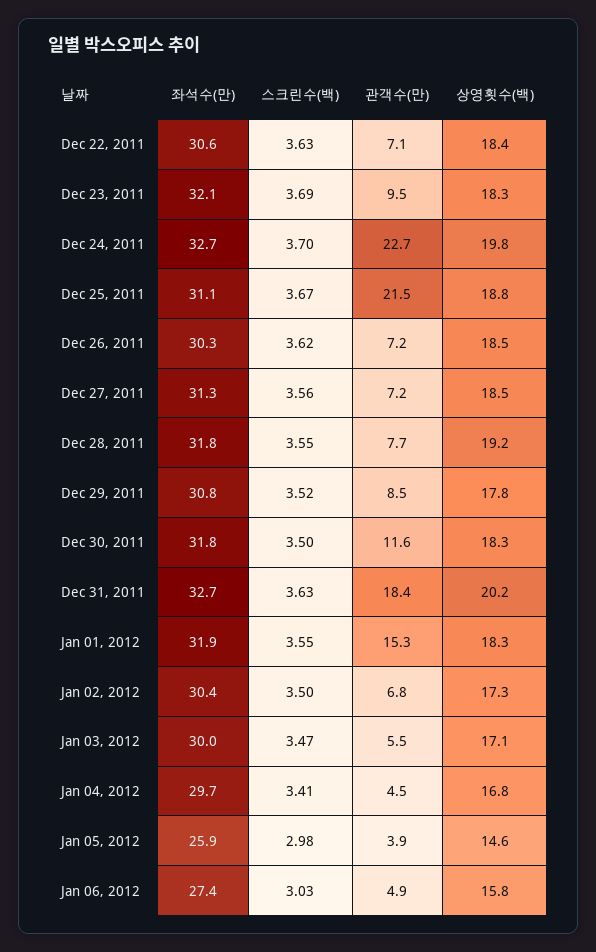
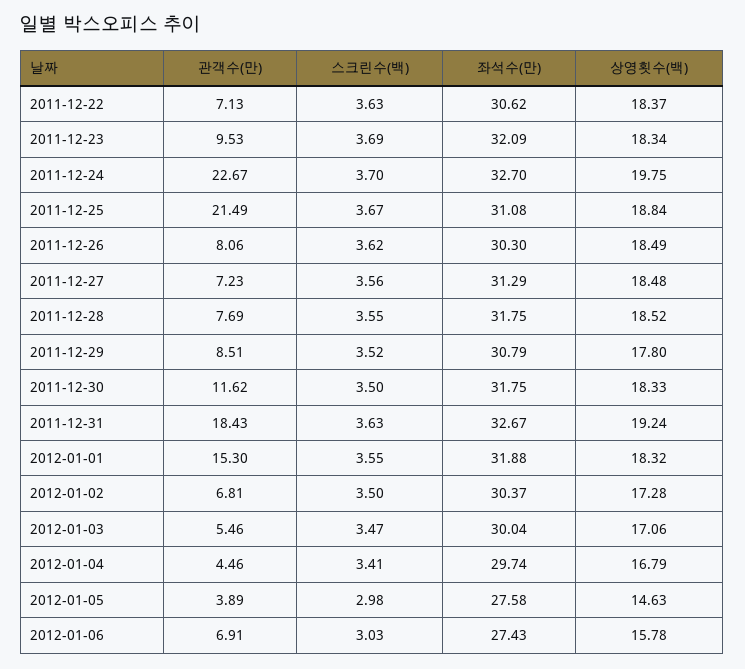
  {
    "좌석수(만)": {
      "Dec 22, 2011": 30.62,
      "Dec 23, 2011": 32.09,
      "Dec 24, 2011": 32.7,
      "Dec 25, 2011": 31.08,
      "Dec 26, 2011": 30.3,
      "Dec 27, 2011": 31.29,
      "Dec 28, 2011": 31.75,
      "Dec 29, 2011": 30.79,
      "Dec 30, 2011": 31.75,
      "Dec 31, 2011": 32.67,
      "Jan 01, 2012": 31.88,
      "Jan 02, 2012": 30.37,
      "Jan 03, 2012": 30.04,
      "Jan 04, 2012": 29.74,
-     "Jan 05, 2012": 25.9,
+     "Jan 05, 2012": 27.58,
      "Jan 06, 2012": 27.43
    },
    "스크린수(백)": {
      "Dec 22, 2011": 3.63,
      "Dec 23, 2011": 3.69,
      "Dec 24, 2011": 3.7,
      "Dec 25, 2011": 3.67,
      "Dec 26, 2011": 3.62,
      "Dec 27, 2011": 3.56,
      "Dec 28, 2011": 3.55,
      "Dec 29, 2011": 3.52,
      "Dec 30, 2011": 3.5,
      "Dec 31, 2011": 3.63,
      "Jan 01, 2012": 3.55,
      "Jan 02, 2012": 3.5,
      "Jan 03, 2012": 3.47,
      "Jan 04, 2012": 3.41,
      "Jan 05, 2012": 2.98,
      "Jan 06, 2012": 3.03
    },
    "관객수(만)": {
      "Dec 22, 2011": 7.13,
      "Dec 23, 2011": 9.53,
      "Dec 24, 2011": 22.67,
      "Dec 25, 2011": 21.49,
-     "Dec 26, 2011": 7.2,
+     "Dec 26, 2011": 8.06,
      "Dec 27, 2011": 7.23,
      "Dec 28, 2011": 7.69,
      "Dec 29, 2011": 8.51,
      "Dec 30, 2011": 11.62,
      "Dec 31, 2011": 18.43,
      "Jan 01, 2012": 15.3,
      "Jan 02, 2012": 6.81,
      "Jan 03, 2012": 5.46,
      "Jan 04, 2012": 4.46,
      "Jan 05, 2012": 3.89,
-     "Jan 06, 2012": 4.9
+     "Jan 06, 2012": 6.91
    },
    "상영횟수(백)": {
      "Dec 22, 2011": 18.37,
      "Dec 23, 2011": 18.34,
      "Dec 24, 2011": 19.75,
      "Dec 25, 2011": 18.84,
      "Dec 26, 2011": 18.49,
      "Dec 27, 2011": 18.48,
-     "Dec 28, 2011": 19.2,
+     "Dec 28, 2011": 18.52,
      "Dec 29, 2011": 17.8,
      "Dec 30, 2011": 18.33,
-     "Dec 31, 2011": 20.2,
+     "Dec 31, 2011": 19.24,
      "Jan 01, 2012": 18.32,
      "Jan 02, 2012": 17.28,
      "Jan 03, 2012": 17.06,
      "Jan 04, 2012": 16.79,
      "Jan 05, 2012": 14.63,
      "Jan 06, 2012": 15.78
    }
  }

